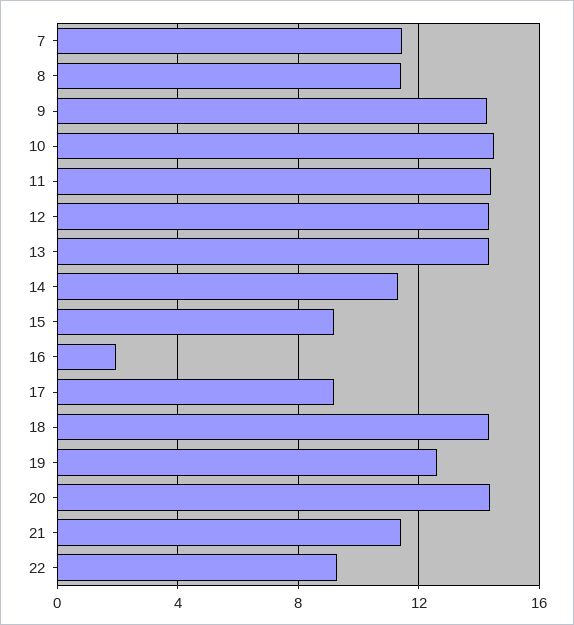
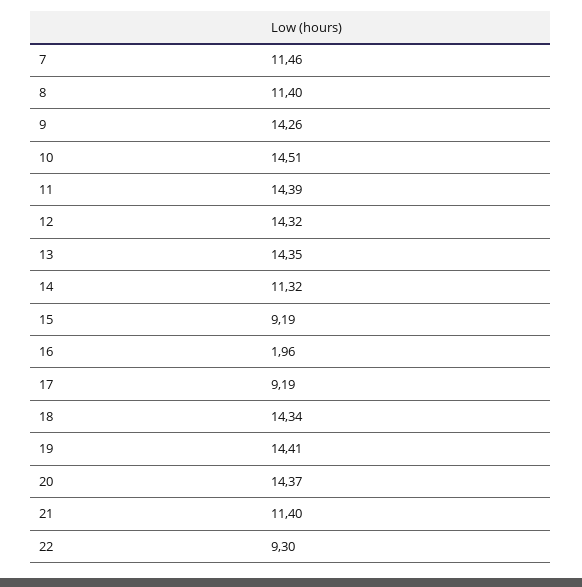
  {
    "7": 11.46,
    "8": 11.4,
    "9": 14.26,
    "10": 14.51,
    "11": 14.39,
    "12": 14.32,
    "13": 14.35,
    "14": 11.32,
    "15": 9.19,
    "16": 1.96,
    "17": 9.19,
    "18": 14.34,
-   "19": 12.5,
+   "19": 14.41,
    "20": 14.37,
    "21": 11.4,
    "22": 9.3
  }

